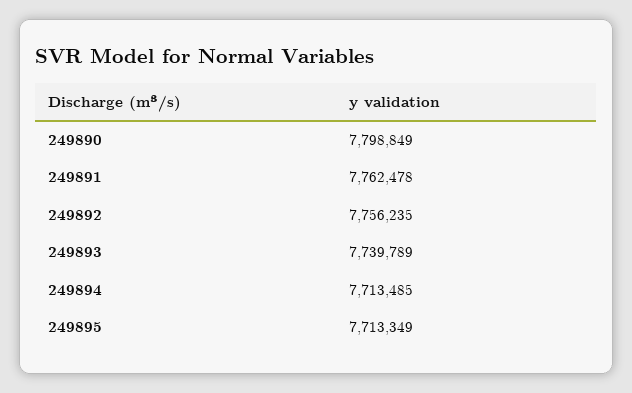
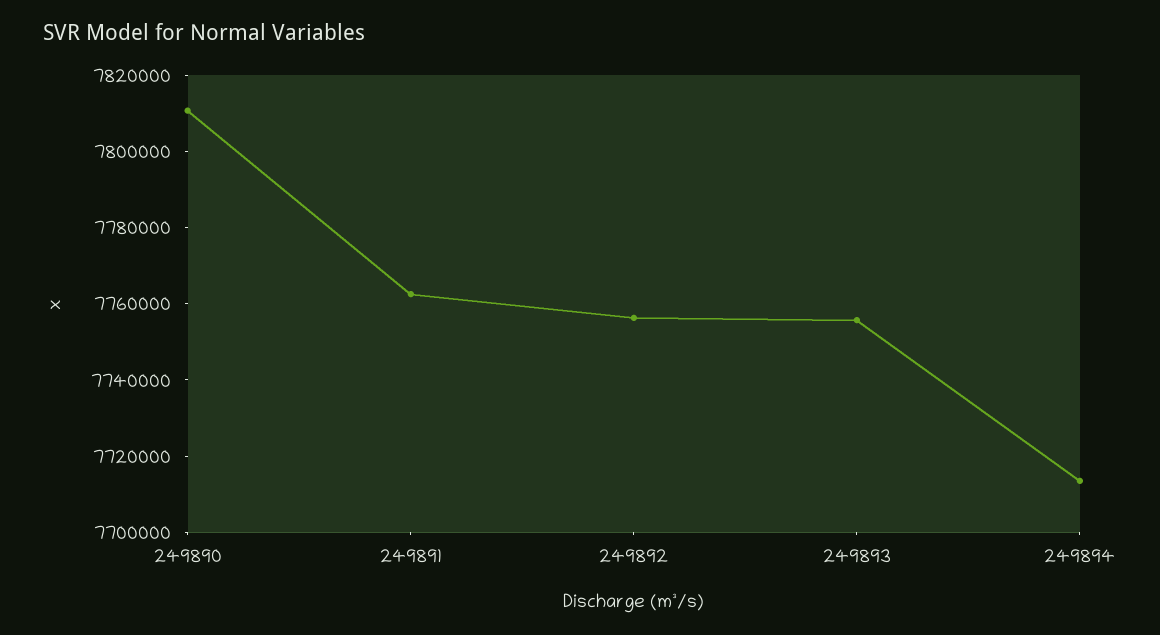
  {
-   "249890": 7798849,
+   "249890": 7810000,
    "249891": 7762478,
    "249892": 7756235,
-   "249893": 7739789,
+   "249893": 7755000,
-   "249894": 7713485,
+   "249894": 7713485
-   "249895": 7713349
  }

